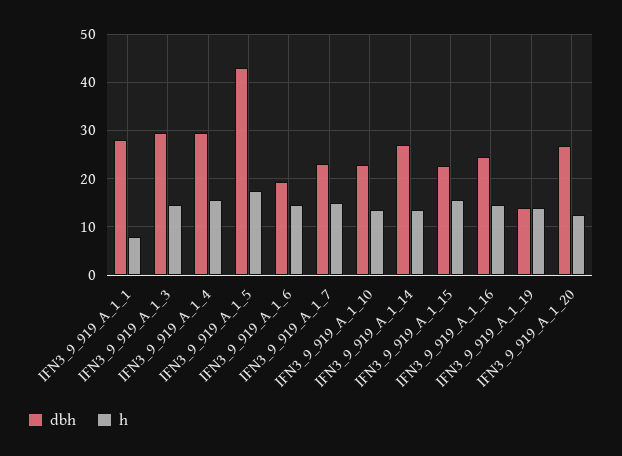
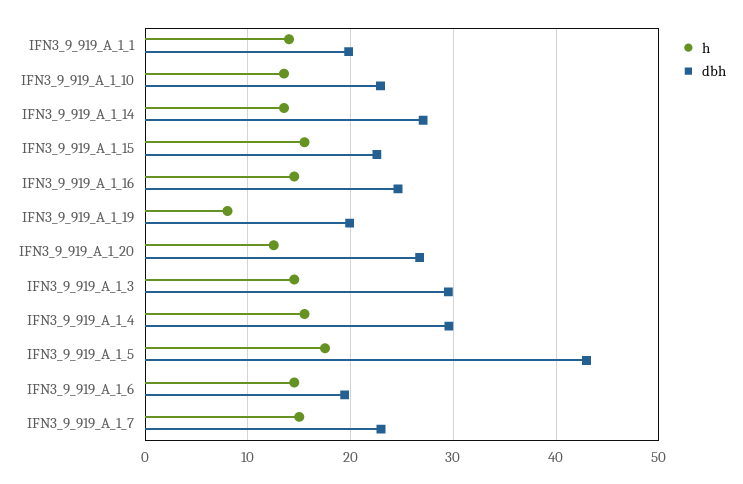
  {
    "dbh": {
-     "IFN3_9_919_A_1_1": 28,
+     "IFN3_9_919_A_1_1": 20,
      "IFN3_9_919_A_1_3": 30,
      "IFN3_9_919_A_1_4": 30,
      "IFN3_9_919_A_1_5": 43,
      "IFN3_9_919_A_1_6": 19,
      "IFN3_9_919_A_1_7": 23,
      "IFN3_9_919_A_1_10": 23,
      "IFN3_9_919_A_1_14": 27,
      "IFN3_9_919_A_1_15": 23,
      "IFN3_9_919_A_1_16": 25,
-     "IFN3_9_919_A_1_19": 14,
+     "IFN3_9_919_A_1_19": 20,
      "IFN3_9_919_A_1_20": 27
    },
    "h": {
-     "IFN3_9_919_A_1_1": 8,
+     "IFN3_9_919_A_1_1": 14,
      "IFN3_9_919_A_1_3": 15,
      "IFN3_9_919_A_1_4": 16,
      "IFN3_9_919_A_1_5": 18,
      "IFN3_9_919_A_1_6": 15,
      "IFN3_9_919_A_1_7": 15,
      "IFN3_9_919_A_1_10": 14,
      "IFN3_9_919_A_1_14": 14,
      "IFN3_9_919_A_1_15": 16,
      "IFN3_9_919_A_1_16": 15,
-     "IFN3_9_919_A_1_19": 14,
+     "IFN3_9_919_A_1_19": 8,
      "IFN3_9_919_A_1_20": 13
    }
  }

